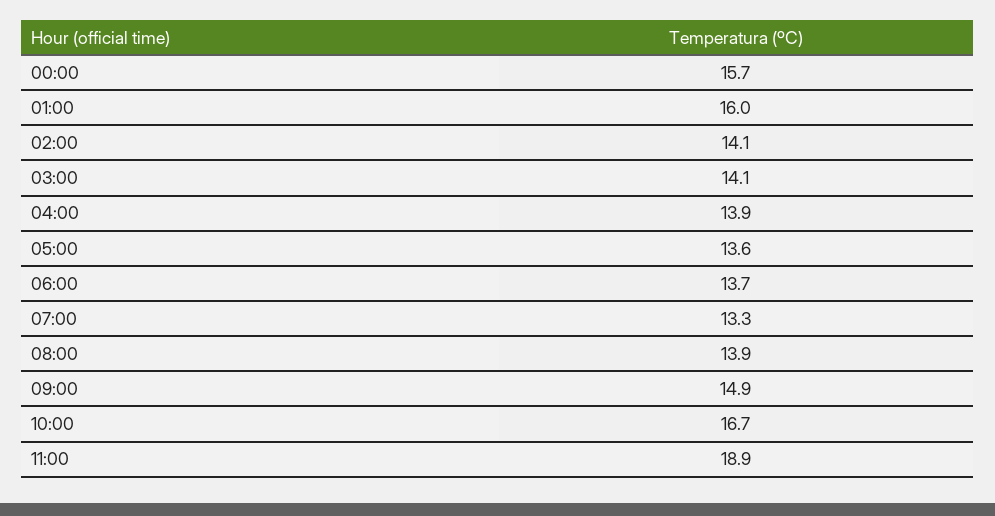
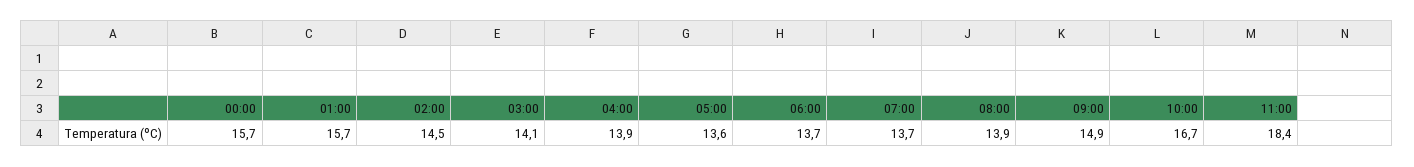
  {
    "00:00": 15.7,
-   "01:00": 16,
+   "01:00": 15.7,
-   "02:00": 14.1,
+   "02:00": 14.5,
    "03:00": 14.1,
    "04:00": 13.9,
    "05:00": 13.6,
    "06:00": 13.7,
-   "07:00": 13.3,
+   "07:00": 13.7,
    "08:00": 13.9,
    "09:00": 14.9,
    "10:00": 16.7,
-   "11:00": 18.9
+   "11:00": 18.4
  }

